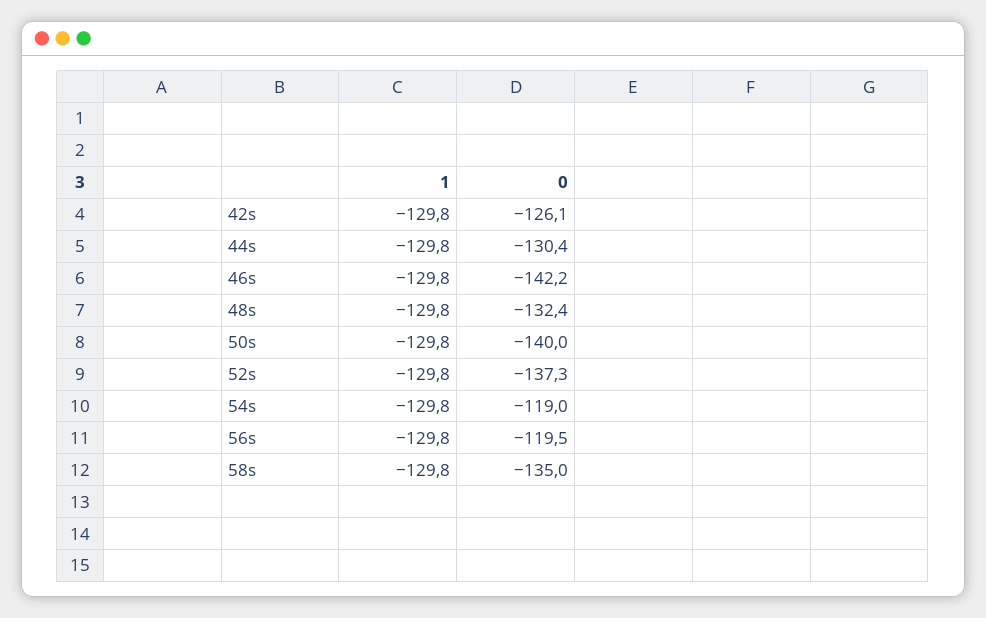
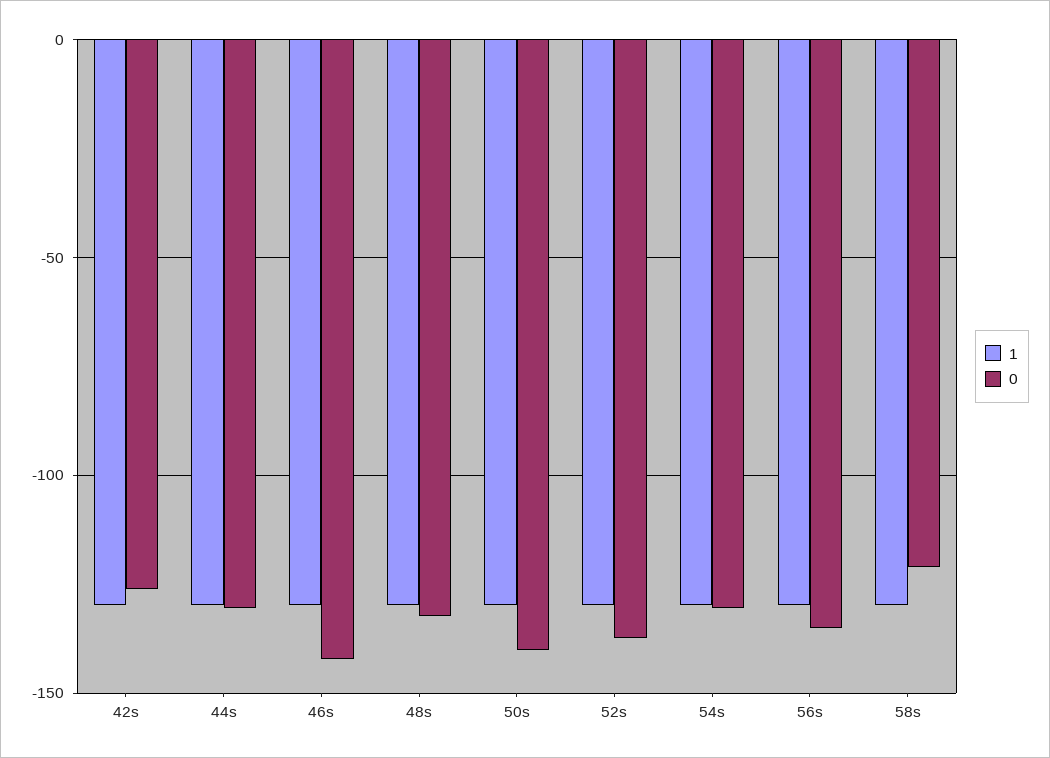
  {
    "1": {
      "42s": -129.8,
      "44s": -129.8,
      "46s": -129.8,
      "48s": -129.8,
      "50s": -129.8,
      "52s": -129.8,
      "54s": -129.8,
      "56s": -129.8,
      "58s": -129.8
    },
    "0": {
      "42s": -126.1,
      "44s": -130.4,
      "46s": -142.2,
      "48s": -132.4,
      "50s": -140,
      "52s": -137.3,
-     "54s": -119,
+     "54s": -130,
-     "56s": -119.5,
+     "56s": -135,
-     "58s": -135
+     "58s": -120
    }
  }

